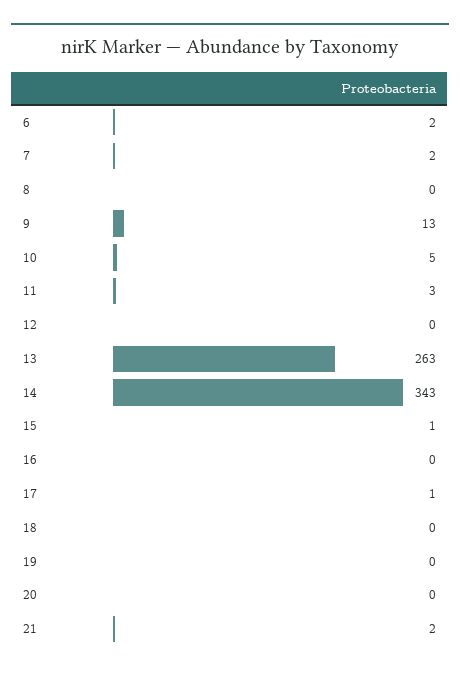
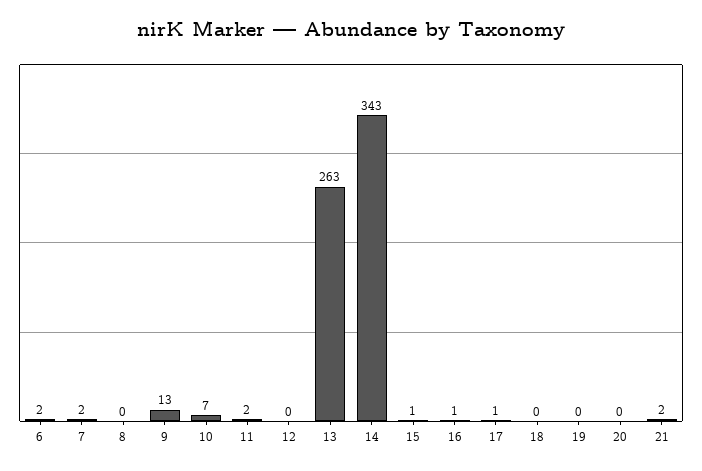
  {
    "6": 2,
    "7": 2,
    "8": 0,
    "9": 13,
-   "10": 5,
+   "10": 7,
-   "11": 3,
+   "11": 2,
    "12": 0,
    "13": 263,
    "14": 343,
    "15": 1,
-   "16": 0,
+   "16": 1,
    "17": 1,
    "18": 0,
    "19": 0,
    "20": 0,
    "21": 2
  }

